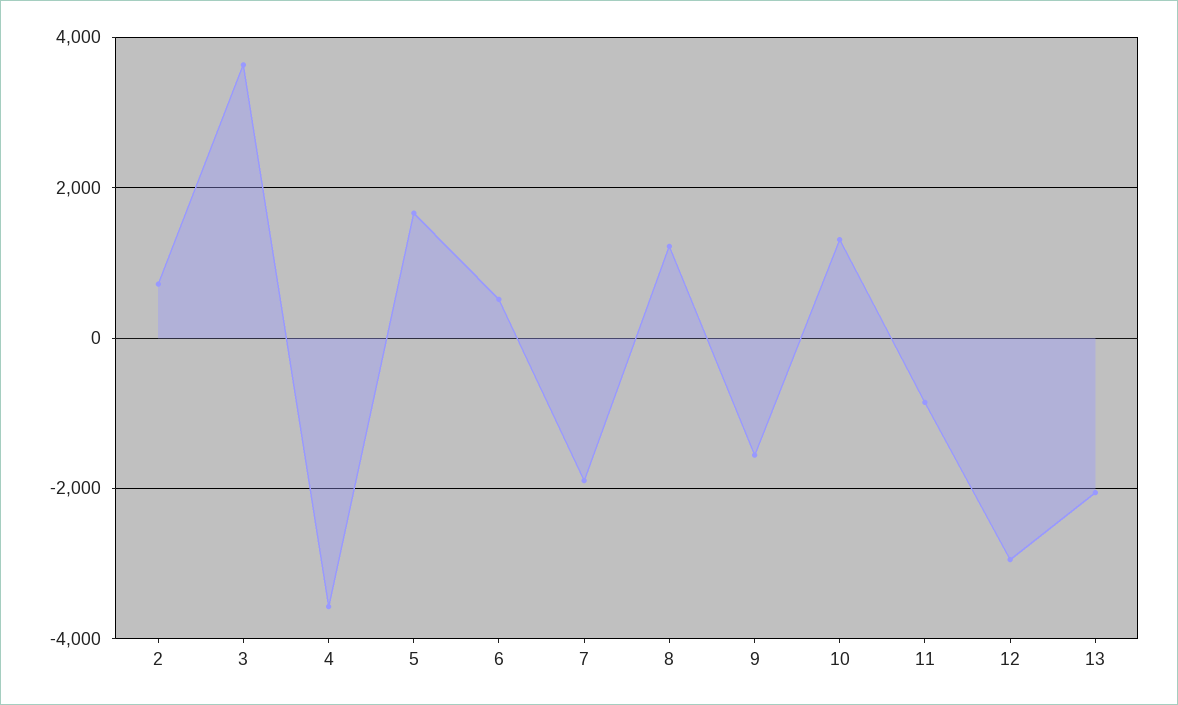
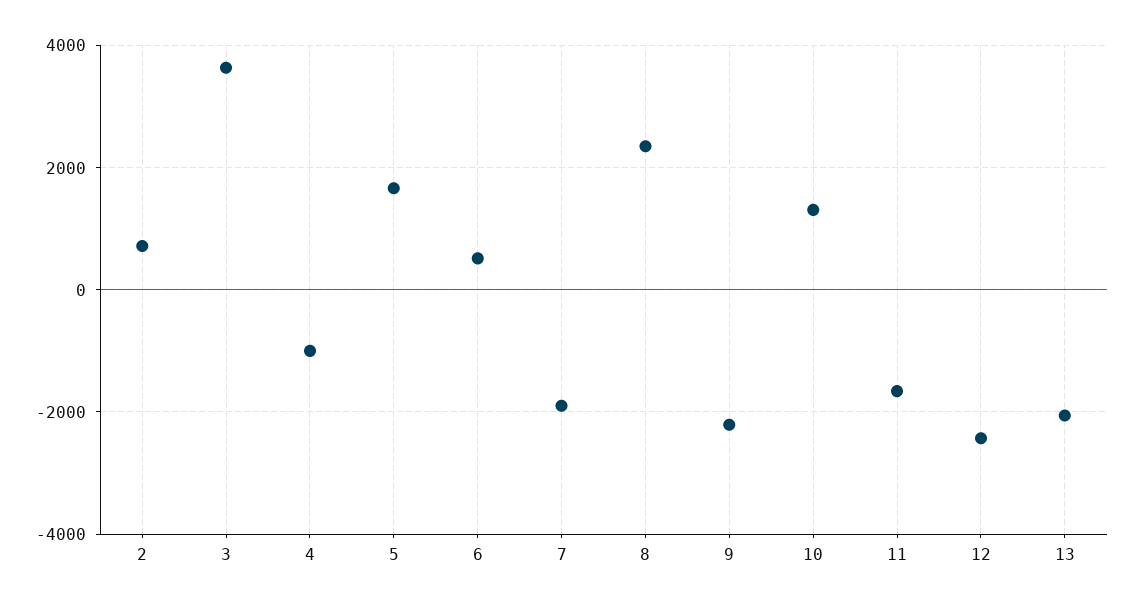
  {
    "2": 800,
    "3": 3600,
-   "4": -3600,
+   "4": -1000,
    "5": 1600,
    "6": 600,
    "7": -1800,
-   "8": 1200,
+   "8": 2400,
-   "9": -1600,
+   "9": -2200,
    "10": 1400,
-   "11": -800,
+   "11": -1600,
-   "12": -3000,
+   "12": -2400,
    "13": -2000
  }

